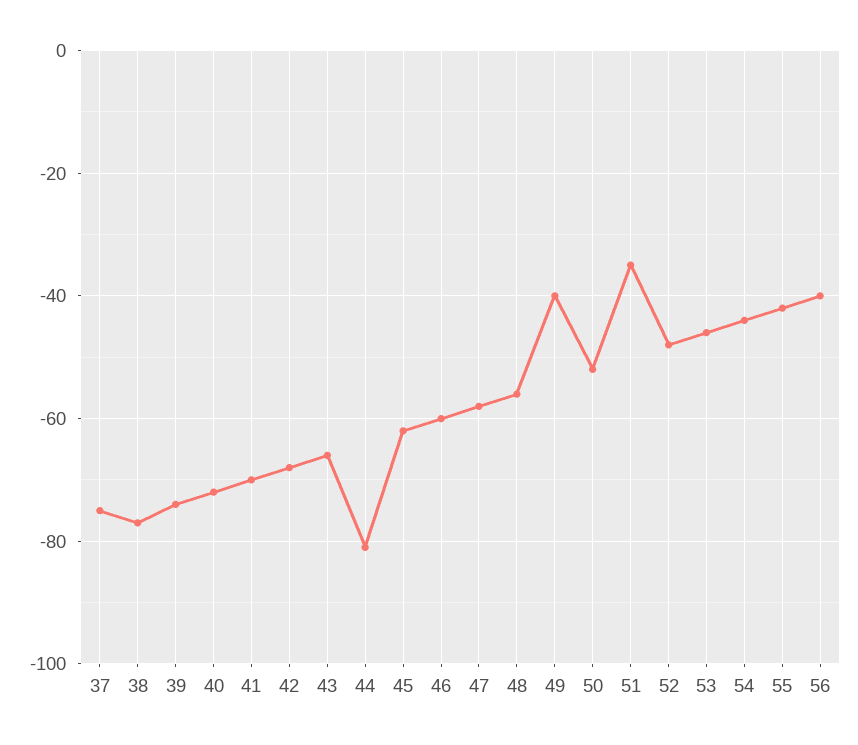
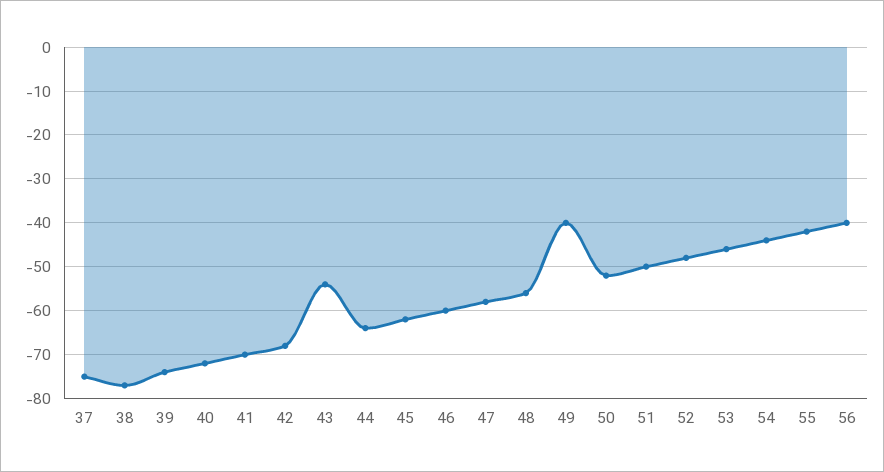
  {
    "37": -75,
    "38": -75,
    "39": -75,
    "40": -70,
    "41": -70,
    "42": -70,
-   "43": -65,
+   "43": -55,
-   "44": -80,
+   "44": -65,
    "45": -60,
    "46": -60,
    "47": -60,
    "48": -55,
    "49": -40,
    "50": -50,
-   "51": -35,
+   "51": -50,
    "52": -50,
    "53": -45,
    "54": -45,
    "55": -40,
    "56": -40
  }

